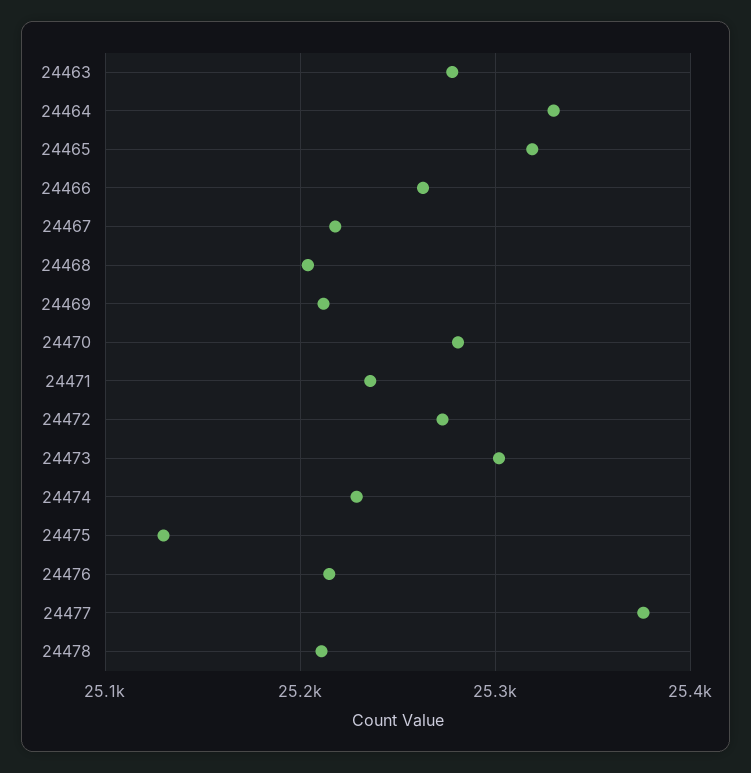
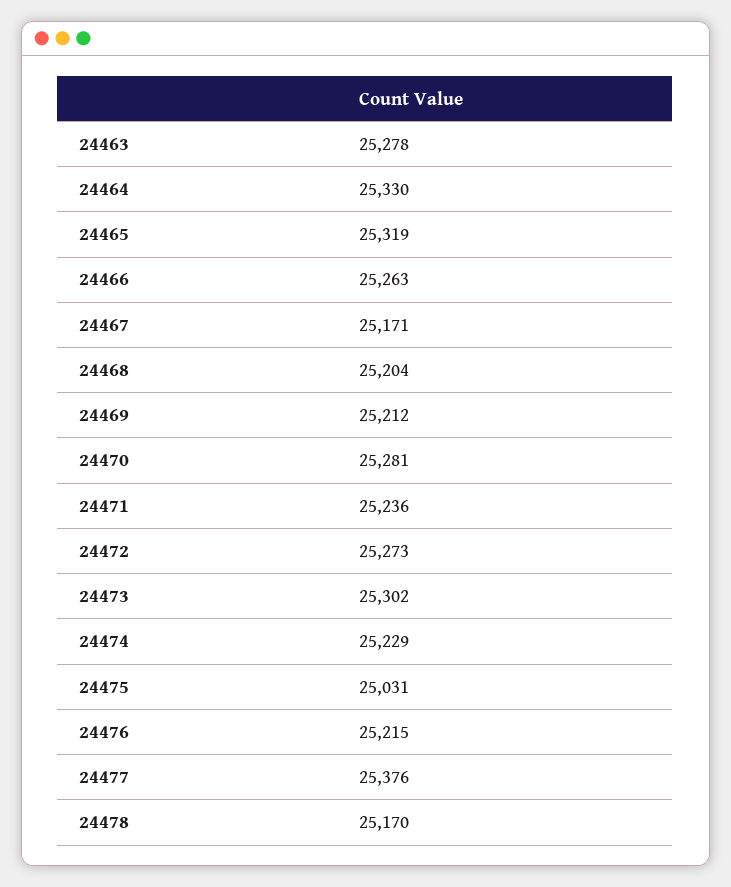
  {
    "24463": 25278,
    "24464": 25330,
    "24465": 25319,
    "24466": 25263,
-   "24467": 25220,
+   "24467": 25171,
    "24468": 25204,
    "24469": 25212,
    "24470": 25281,
    "24471": 25236,
    "24472": 25273,
    "24473": 25302,
    "24474": 25229,
-   "24475": 25130,
+   "24475": 25031,
    "24476": 25215,
    "24477": 25376,
-   "24478": 25210
+   "24478": 25170
  }

